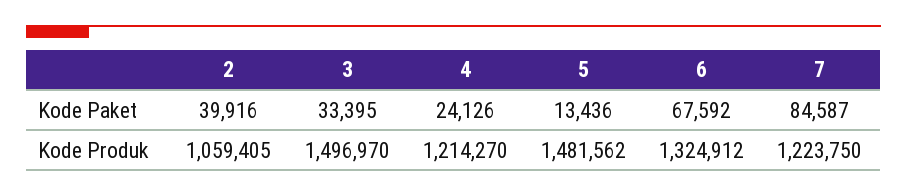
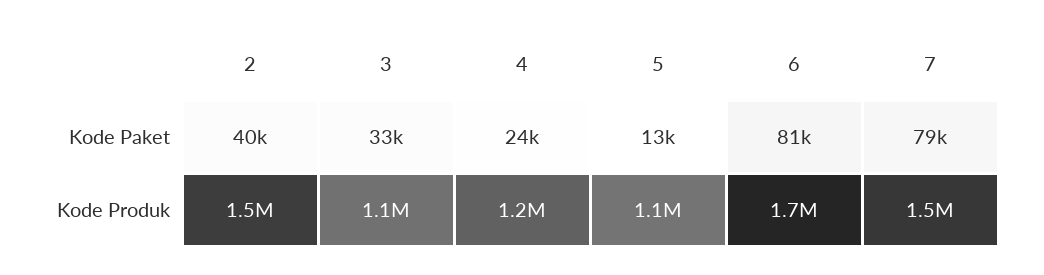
  {
    "2": {
      "Kode Paket": 39916,
-     "Kode Produk": 1059405
+     "Kode Produk": 1500000
    },
    "3": {
      "Kode Paket": 33395,
-     "Kode Produk": 1496970
+     "Kode Produk": 1100000
    },
    "4": {
      "Kode Paket": 24126,
      "Kode Produk": 1214270
    },
    "5": {
      "Kode Paket": 13436,
-     "Kode Produk": 1481562
+     "Kode Produk": 1100000
    },
    "6": {
-     "Kode Paket": 67592,
+     "Kode Paket": 81000,
-     "Kode Produk": 1324912
+     "Kode Produk": 1700000
    },
    "7": {
-     "Kode Paket": 84587,
+     "Kode Paket": 79000,
-     "Kode Produk": 1223750
+     "Kode Produk": 1500000
    }
  }

